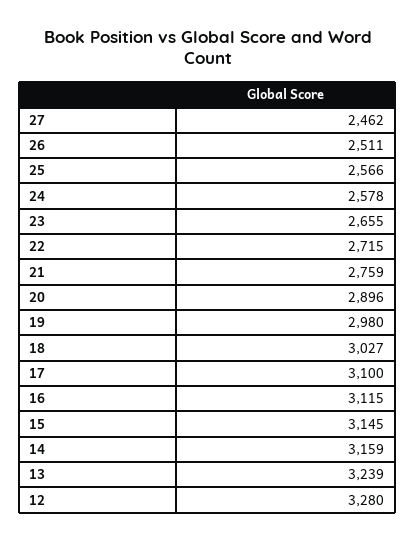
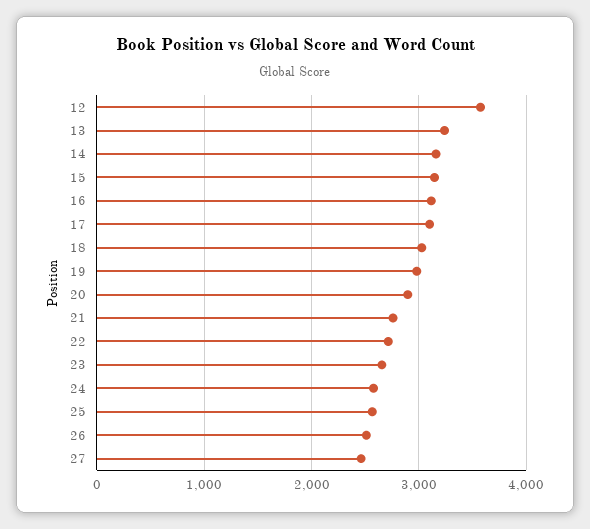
  {
    "27": 2462,
    "26": 2511,
    "25": 2566,
    "24": 2578,
    "23": 2655,
    "22": 2715,
    "21": 2759,
    "20": 2896,
    "19": 2980,
    "18": 3027,
    "17": 3100,
    "16": 3115,
    "15": 3145,
    "14": 3159,
    "13": 3239,
-   "12": 3280
+   "12": 3600
  }

